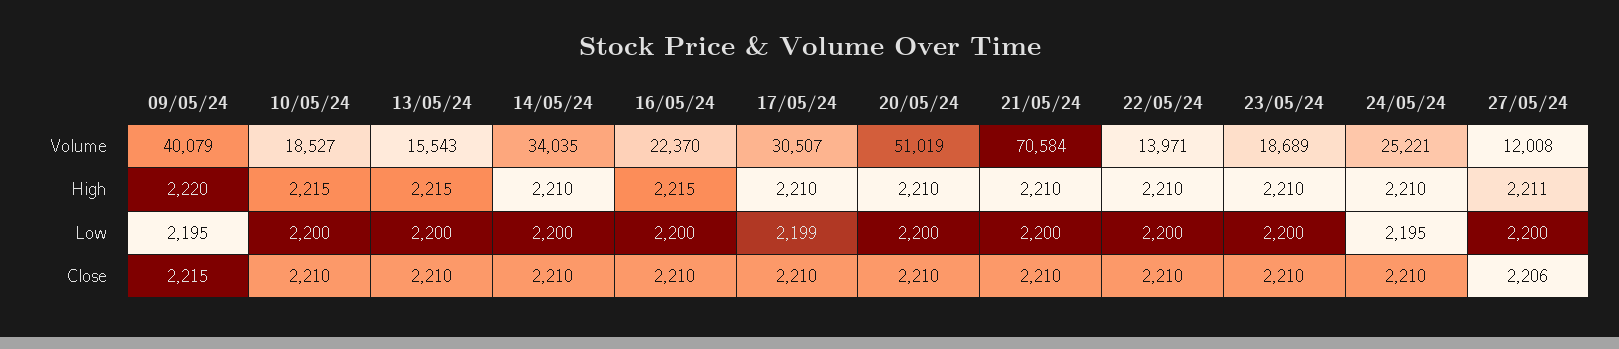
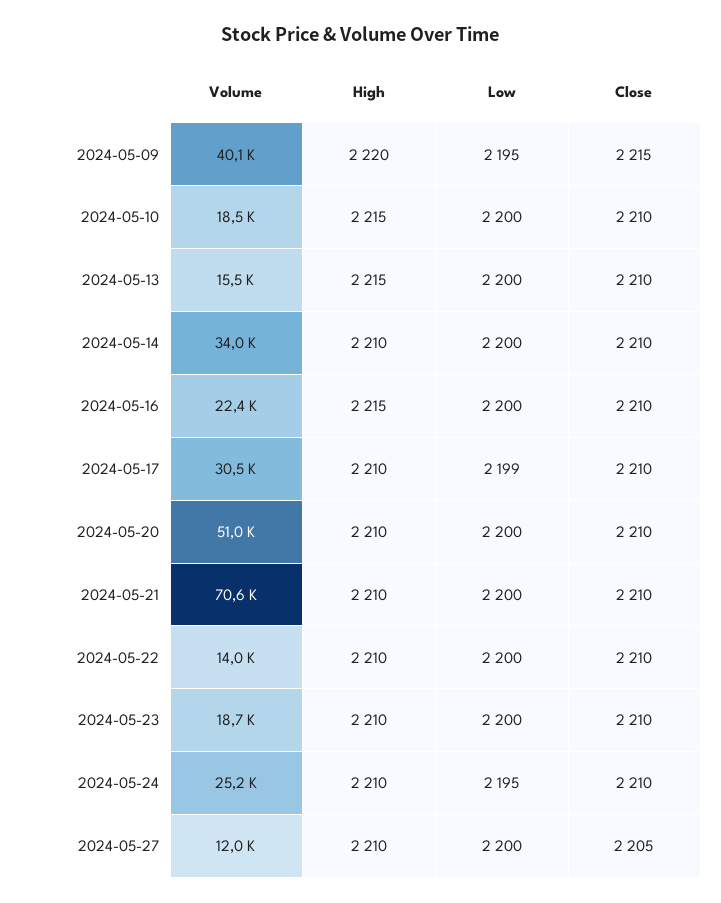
  {
    "09/05/24": {
      "Volume": 40079,
      "High": 2220,
      "Low": 2195,
      "Close": 2215
    },
    "10/05/24": {
      "Volume": 18527,
      "High": 2215,
      "Low": 2200,
      "Close": 2210
    },
    "13/05/24": {
      "Volume": 15543,
      "High": 2215,
      "Low": 2200,
      "Close": 2210
    },
    "14/05/24": {
      "Volume": 34035,
      "High": 2210,
      "Low": 2200,
      "Close": 2210
    },
    "16/05/24": {
      "Volume": 22370,
      "High": 2215,
      "Low": 2200,
      "Close": 2210
    },
    "17/05/24": {
      "Volume": 30507,
      "High": 2210,
      "Low": 2199,
      "Close": 2210
    },
    "20/05/24": {
      "Volume": 51019,
      "High": 2210,
      "Low": 2200,
      "Close": 2210
    },
    "21/05/24": {
      "Volume": 70584,
      "High": 2210,
      "Low": 2200,
      "Close": 2210
    },
    "22/05/24": {
      "Volume": 13971,
      "High": 2210,
      "Low": 2200,
      "Close": 2210
    },
    "23/05/24": {
      "Volume": 18689,
      "High": 2210,
      "Low": 2200,
      "Close": 2210
    },
    "24/05/24": {
      "Volume": 25221,
      "High": 2210,
      "Low": 2195,
      "Close": 2210
    },
    "27/05/24": {
      "Volume": 12008,
-     "High": 2211,
+     "High": 2210,
      "Low": 2200,
-     "Close": 2206
+     "Close": 2205
    }
  }

